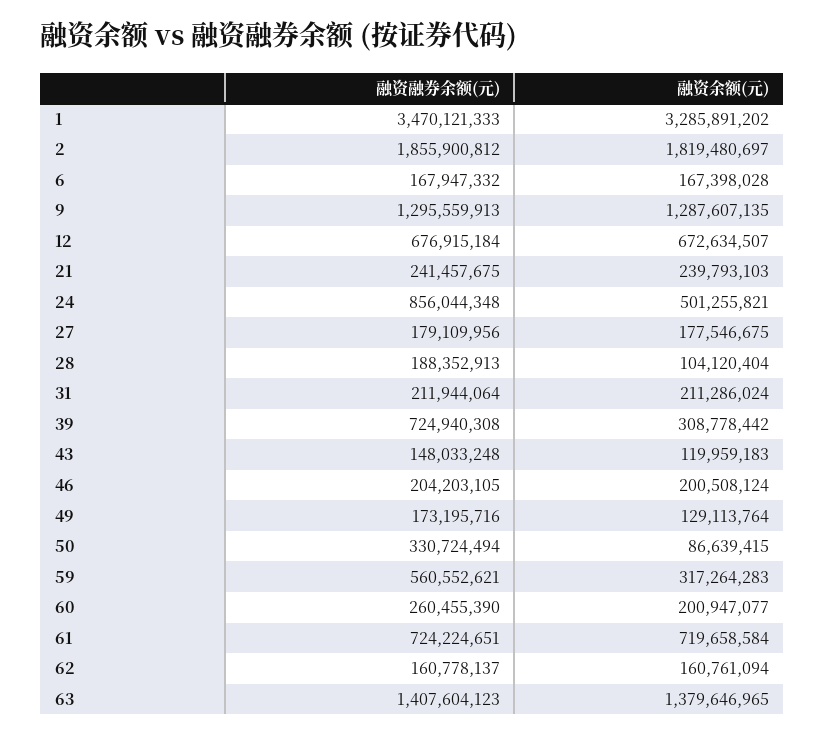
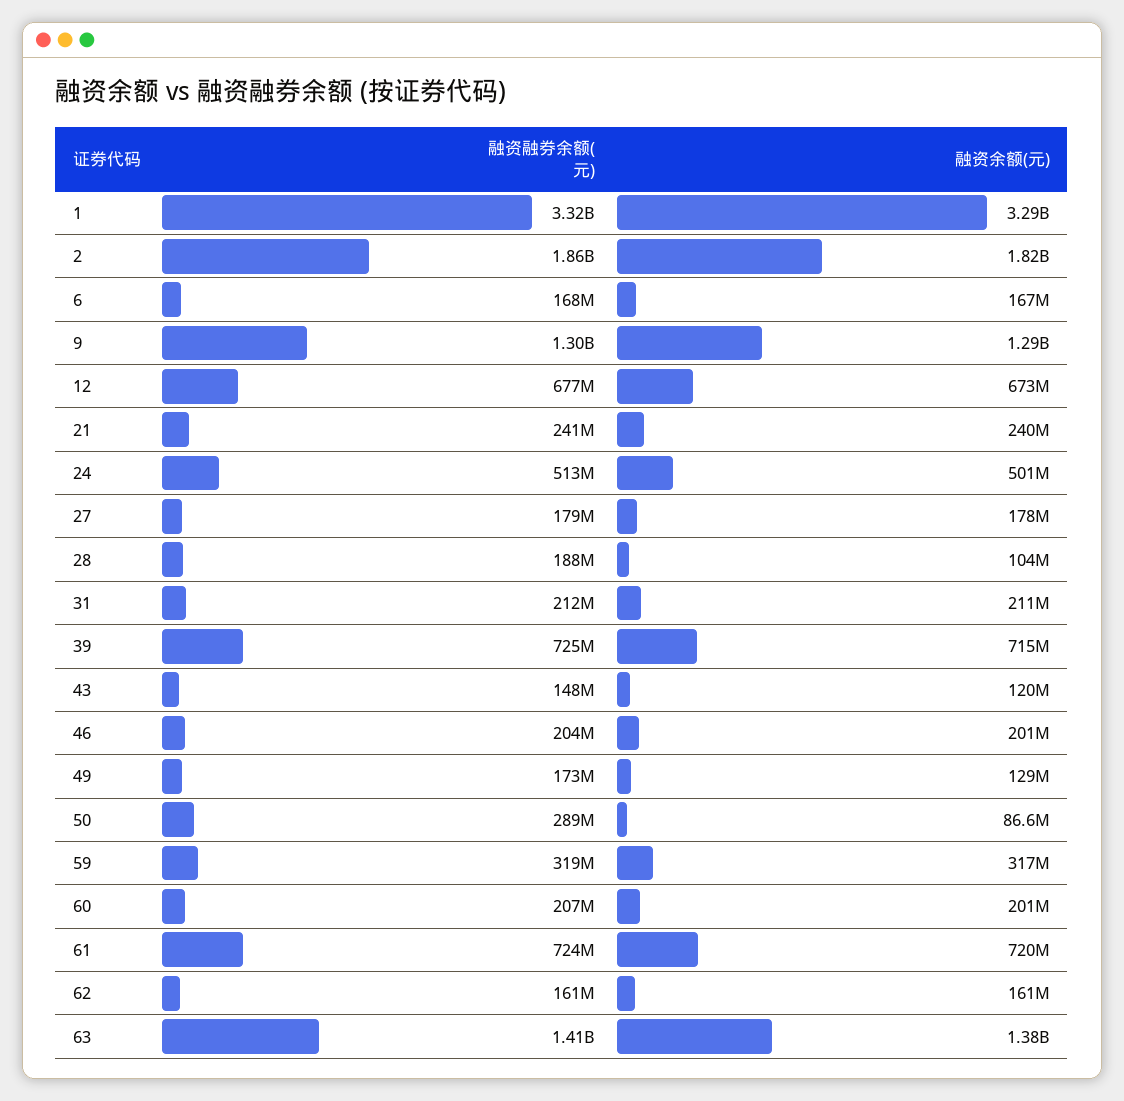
  {
    "融资融券余额(元)": {
-     "1": 3470121333,
+     "1": 3320000000,
      "2": 1855900812,
      "6": 167947332,
      "9": 1295559913,
      "12": 676915184,
      "21": 241457675,
-     "24": 856044348,
+     "24": 513000000,
      "27": 179109956,
      "28": 188352913,
      "31": 211944064,
      "39": 724940308,
      "43": 148033248,
      "46": 204203105,
      "49": 173195716,
-     "50": 330724494,
+     "50": 289000000,
-     "59": 560552621,
+     "59": 319000000,
-     "60": 260455390,
+     "60": 207000000,
      "61": 724224651,
      "62": 160778137,
      "63": 1407604123
    },
    "融资余额(元)": {
      "1": 3285891202,
      "2": 1819480697,
      "6": 167398028,
      "9": 1287607135,
      "12": 672634507,
      "21": 239793103,
      "24": 501255821,
      "27": 177546675,
      "28": 104120404,
      "31": 211286024,
-     "39": 308778442,
+     "39": 715000000,
      "43": 119959183,
      "46": 200508124,
      "49": 129113764,
      "50": 86639415,
      "59": 317264283,
      "60": 200947077,
      "61": 719658584,
      "62": 160761094,
      "63": 1379646965
    }
  }

